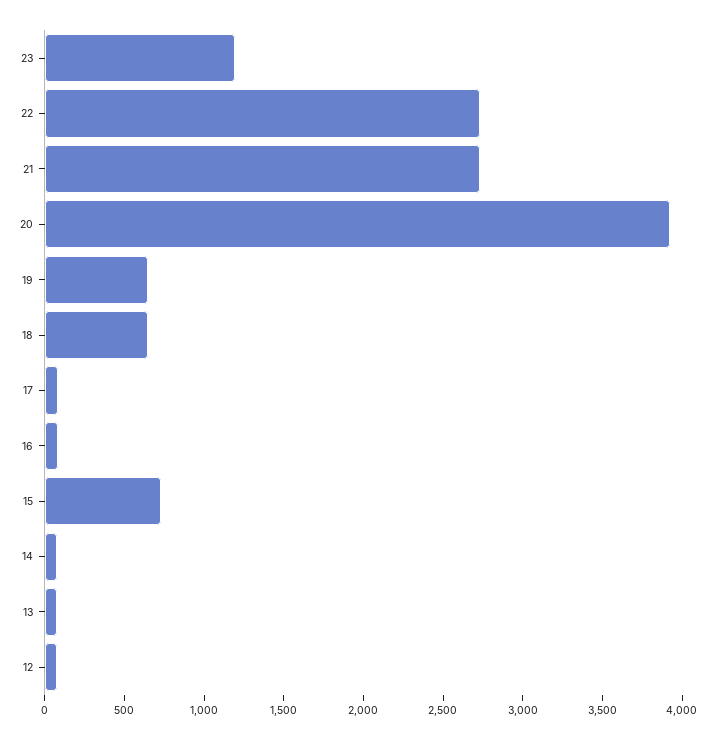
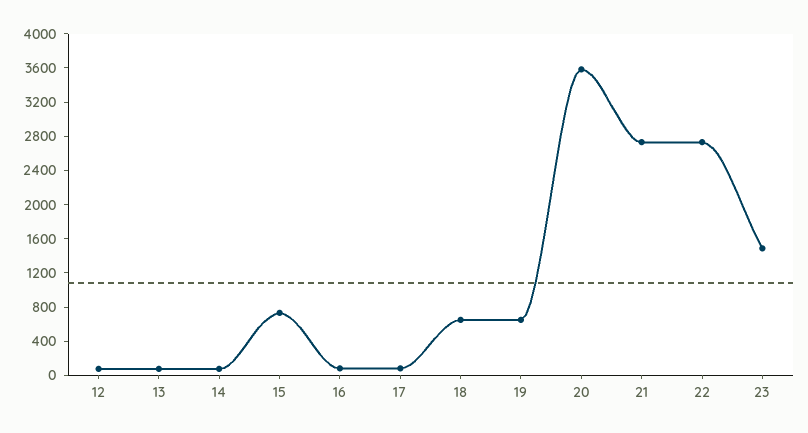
  {
-   "23": 1200,
+   "23": 1500,
    "22": 2700,
    "21": 2700,
-   "20": 3900,
+   "20": 3600,
    "19": 600,
    "18": 600,
    "17": 100,
    "16": 100,
    "15": 700,
    "14": 100,
    "13": 100,
    "12": 100
  }

